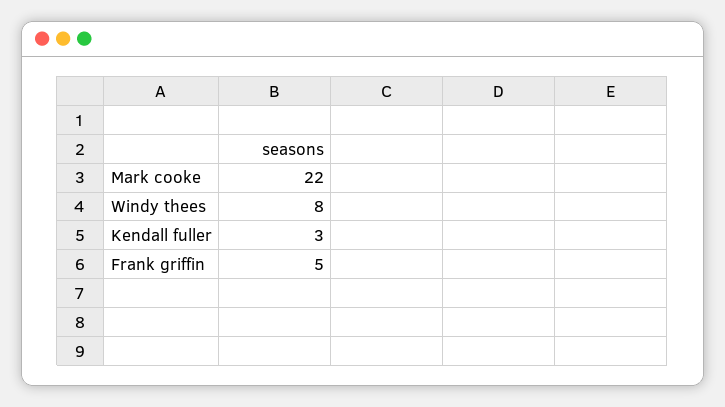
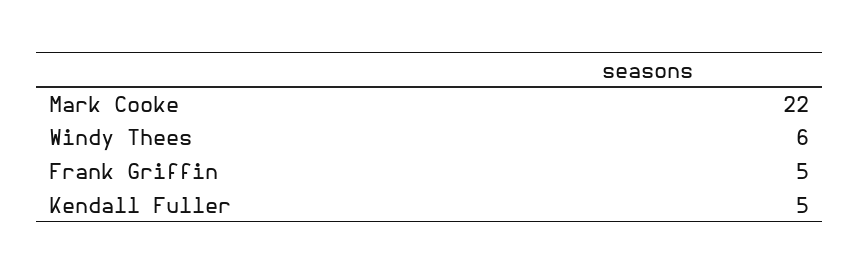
  {
    "Mark cooke": 22,
-   "Windy thees": 8,
+   "Windy thees": 6,
-   "Kendall fuller": 3,
+   "Kendall fuller": 5,
    "Frank griffin": 5
  }

